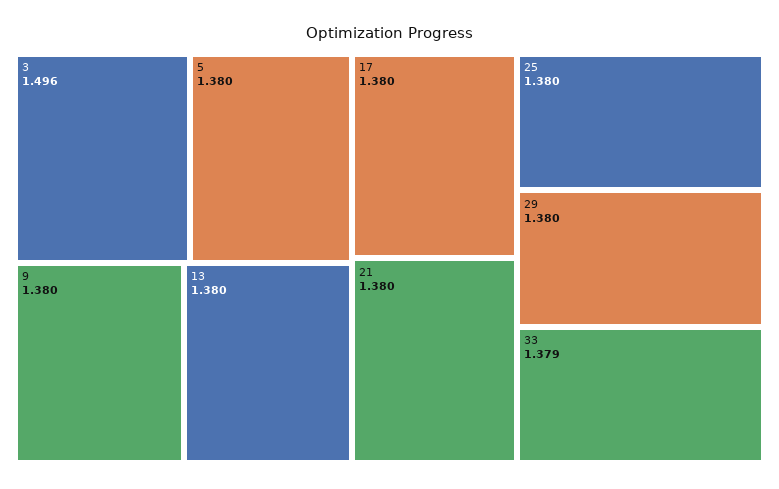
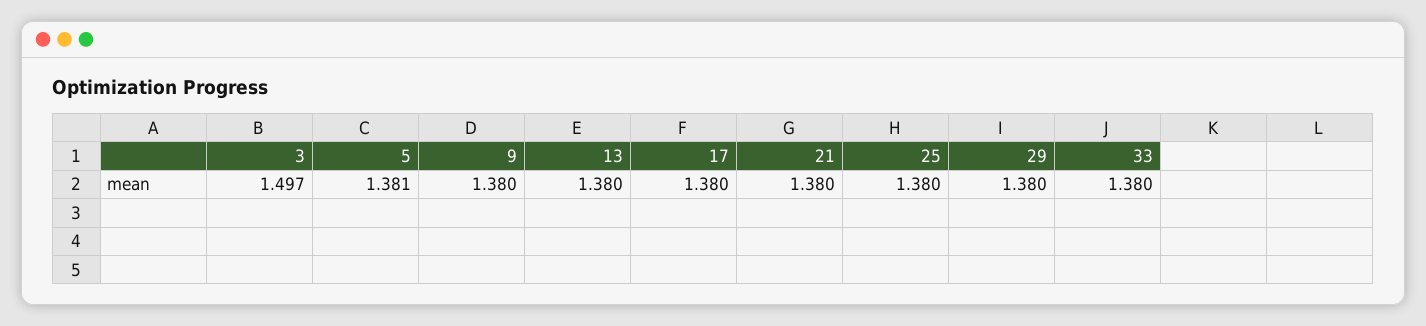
  {
-   "3": 1.496,
+   "3": 1.497,
-   "5": 1.38,
+   "5": 1.381,
    "9": 1.38,
    "13": 1.38,
    "17": 1.38,
    "21": 1.38,
    "25": 1.38,
    "29": 1.38,
-   "33": 1.379
+   "33": 1.38
  }

